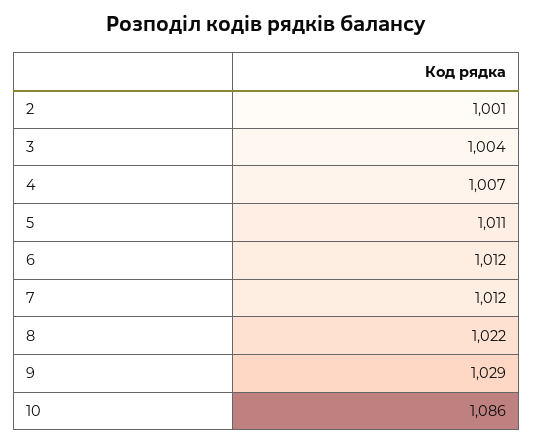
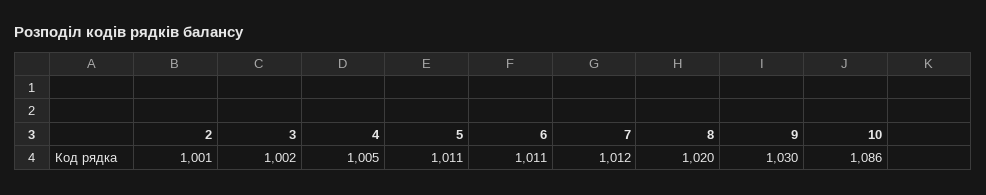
  {
    "2": 1001,
-   "3": 1004,
+   "3": 1002,
-   "4": 1007,
+   "4": 1005,
    "5": 1011,
-   "6": 1012,
+   "6": 1011,
    "7": 1012,
-   "8": 1022,
+   "8": 1020,
-   "9": 1029,
+   "9": 1030,
    "10": 1086
  }

